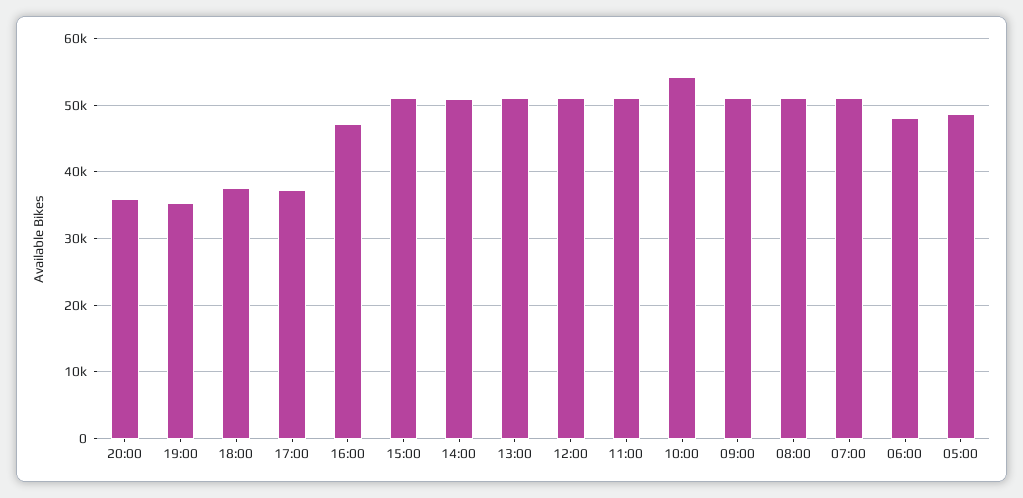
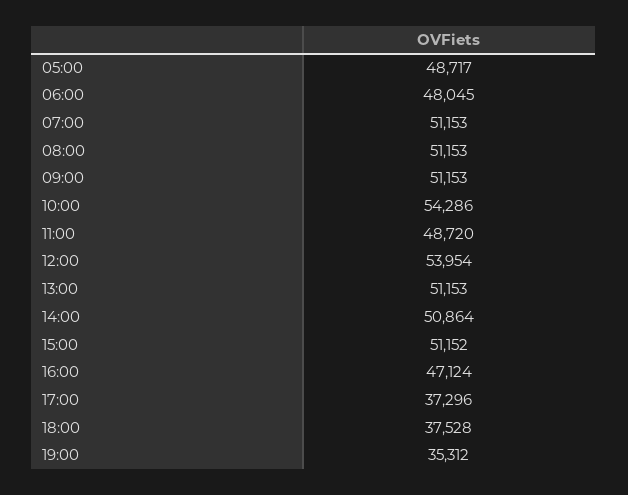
  {
-   "20:00": 36000,
    "19:00": 35312,
    "18:00": 37528,
    "17:00": 37296,
    "16:00": 47124,
    "15:00": 51152,
    "14:00": 50864,
    "13:00": 51153,
-   "12:00": 51000,
+   "12:00": 53954,
-   "11:00": 51000,
+   "11:00": 48720,
    "10:00": 54286,
    "09:00": 51153,
    "08:00": 51153,
    "07:00": 51153,
    "06:00": 48045,
    "05:00": 48717
  }

